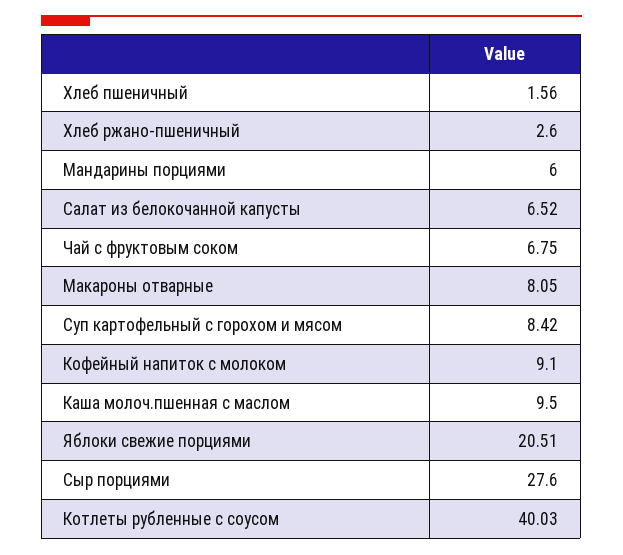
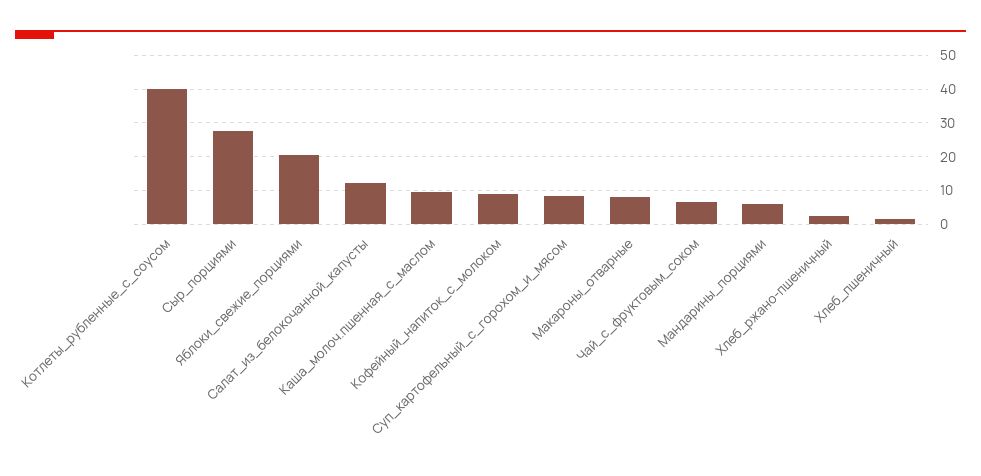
  {
    "Хлеб пшеничный": 1.56,
    "Хлеб ржано-пшеничный": 2.6,
    "Мандарины порциями": 6,
-   "Салат из белокочанной капусты": 6.52,
+   "Салат из белокочанной капусты": 12,
    "Чай с фруктовым соком": 6.75,
    "Макароны отварные": 8.05,
    "Суп картофельный с горохом и мясом": 8.42,
    "Кофейный напиток с молоком": 9.1,
    "Каша молоч.пшенная с маслом": 9.5,
    "Яблоки свежие порциями": 20.51,
    "Сыр порциями": 27.6,
    "Котлеты рубленные с соусом": 40.03
  }

